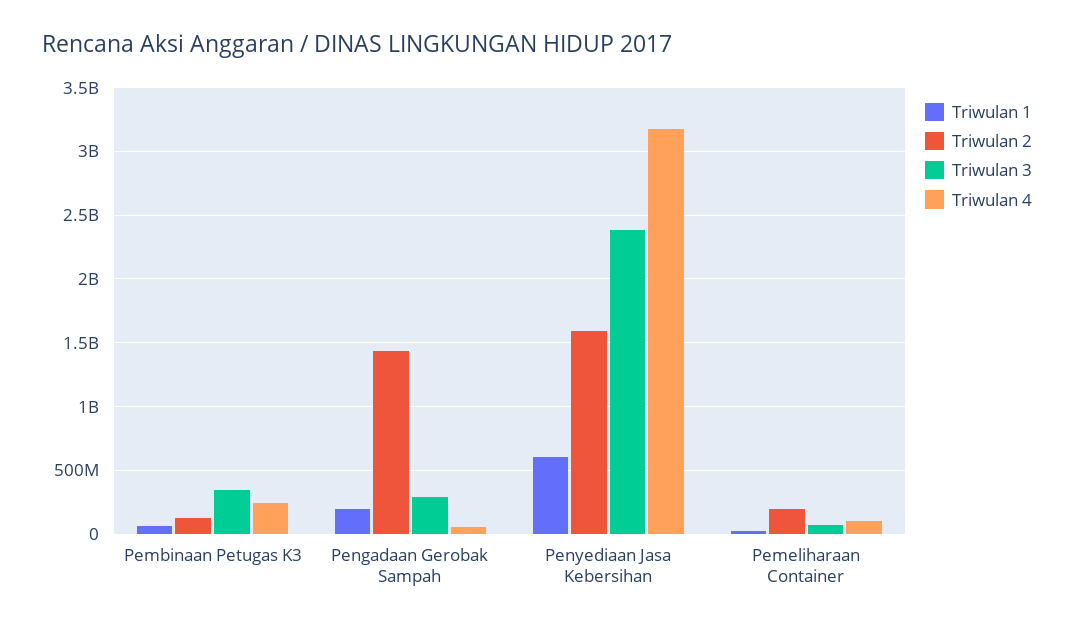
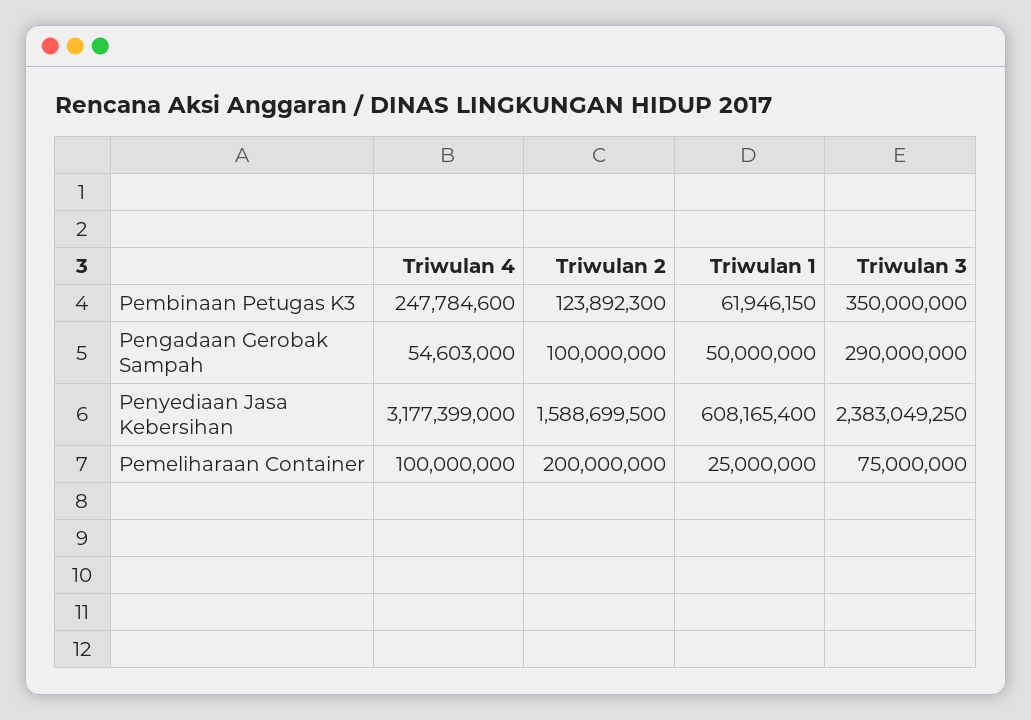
  {
    "Triwulan 1": {
      "Pembinaan Petugas K3": 61946150,
-     "Pengadaan Gerobak Sampah": 200000000,
+     "Pengadaan Gerobak Sampah": 50000000,
      "Penyediaan Jasa Kebersihan": 608165400,
      "Pemeliharaan Container": 25000000
    },
    "Triwulan 2": {
      "Pembinaan Petugas K3": 123892300,
-     "Pengadaan Gerobak Sampah": 1450000000,
+     "Pengadaan Gerobak Sampah": 100000000,
      "Penyediaan Jasa Kebersihan": 1588699500,
      "Pemeliharaan Container": 200000000
    },
    "Triwulan 3": {
      "Pembinaan Petugas K3": 350000000,
      "Pengadaan Gerobak Sampah": 290000000,
      "Penyediaan Jasa Kebersihan": 2383049250,
      "Pemeliharaan Container": 75000000
    },
    "Triwulan 4": {
      "Pembinaan Petugas K3": 247784600,
      "Pengadaan Gerobak Sampah": 54603000,
      "Penyediaan Jasa Kebersihan": 3177399000,
      "Pemeliharaan Container": 100000000
    }
  }

